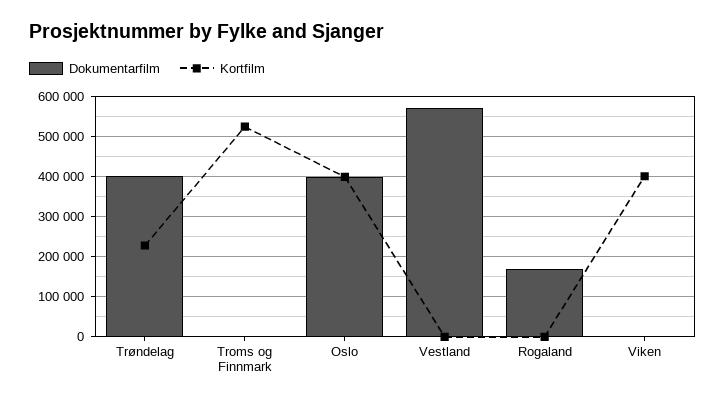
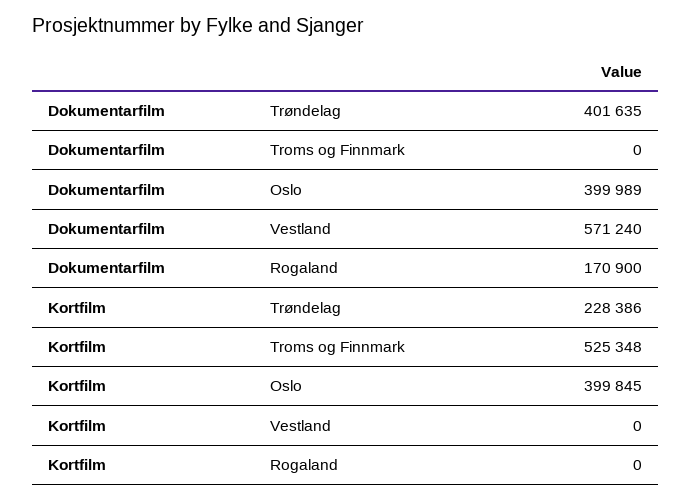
  {
    "Dokumentarfilm": {
      "Trøndelag": 401635,
      "Troms og Finnmark": 0,
      "Oslo": 399989,
      "Vestland": 571240,
-     "Rogaland": 170900,
+     "Rogaland": 170900
-     "Viken": 0
    },
    "Kortfilm": {
      "Trøndelag": 228386,
      "Troms og Finnmark": 525348,
      "Oslo": 399845,
      "Vestland": 0,
-     "Rogaland": 0,
+     "Rogaland": 0
-     "Viken": 400000
    }
  }

